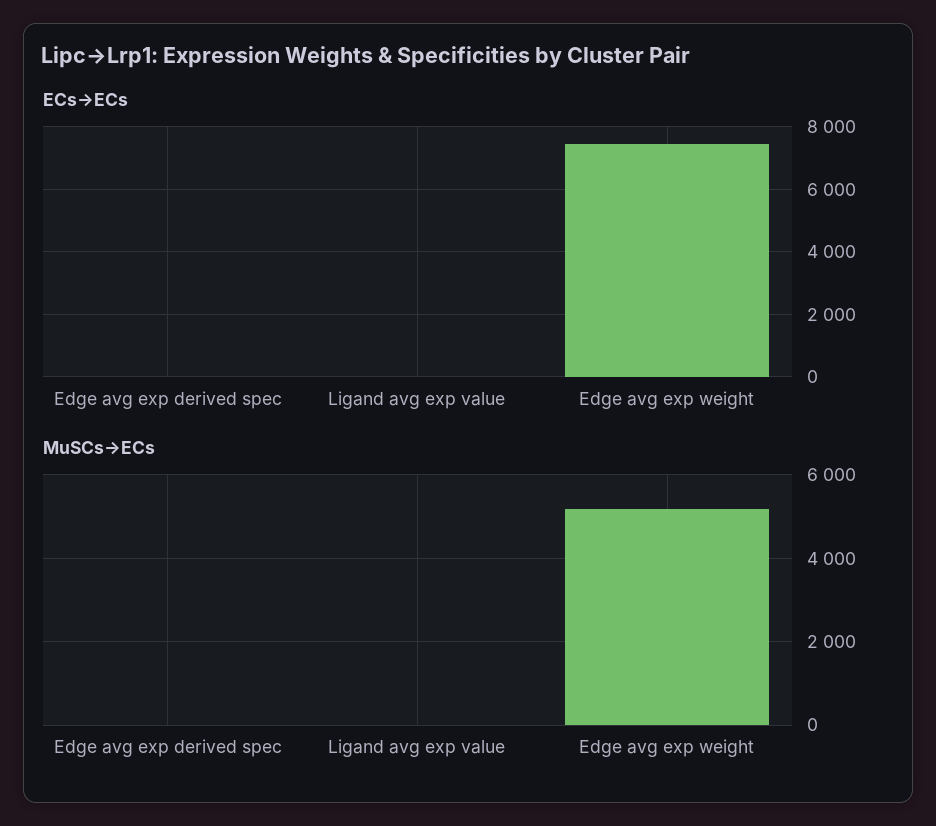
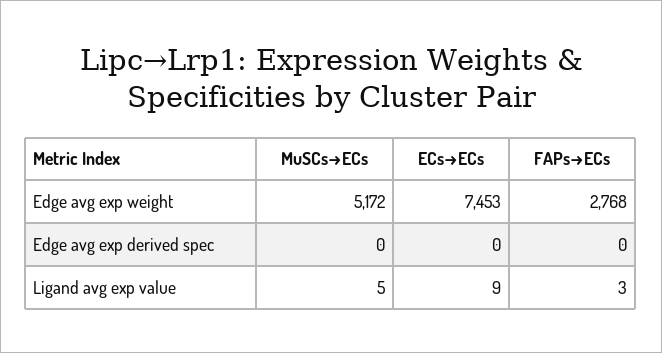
  {
    "ECs→ECs": {
      "Edge avg exp derived spec": 0,
      "Ligand avg exp value": 9,
      "Edge avg exp weight": 7453
    },
    "MuSCs→ECs": {
      "Edge avg exp derived spec": 0,
      "Ligand avg exp value": 5,
      "Edge avg exp weight": 5172
-   }
+   },
+   "FAPs→ECs": {
+     "Edge avg exp weight": 2768,
+     "Edge avg exp derived spec": 0,
+     "Ligand avg exp value": 3
+   }
  }

